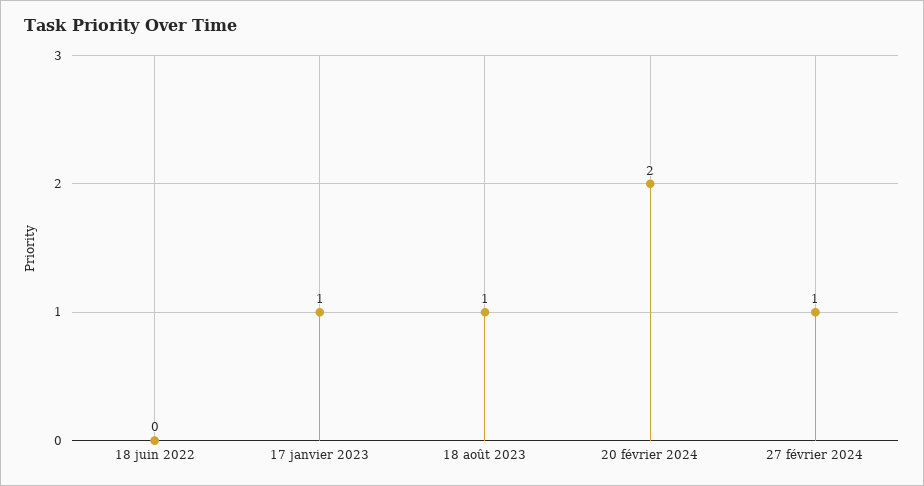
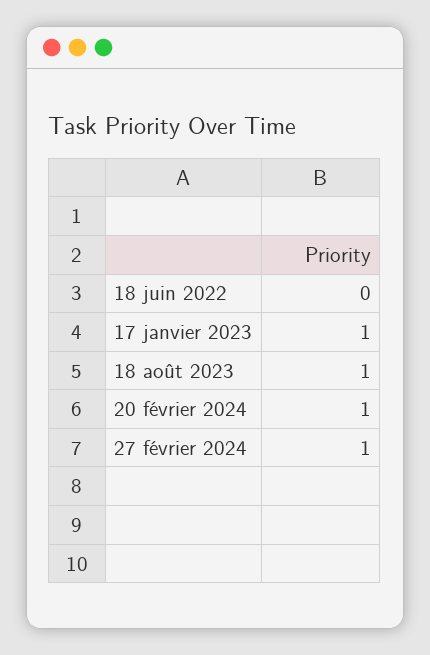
  {
    "18 juin 2022": 0,
    "17 janvier 2023": 1,
    "18 août 2023": 1,
-   "20 février 2024": 2,
+   "20 février 2024": 1,
    "27 février 2024": 1
  }

